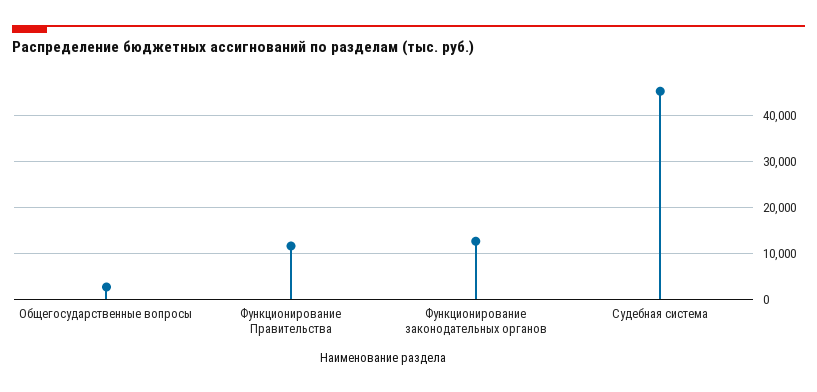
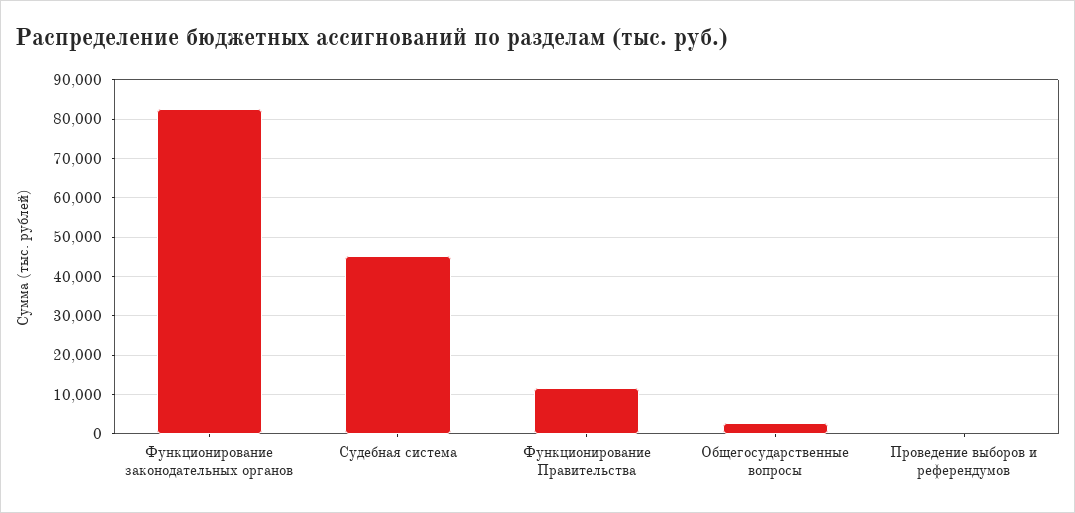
  {
    "Общегосударственные вопросы": 2000,
    "Функционирование Правительства": 12000,
-   "Функционирование законодательных органов": 12000,
+   "Функционирование законодательных органов": 82000,
-   "Судебная система": 46000
+   "Судебная система": 46000,
+   "Проведение выборов и референдумов": 0
  }

